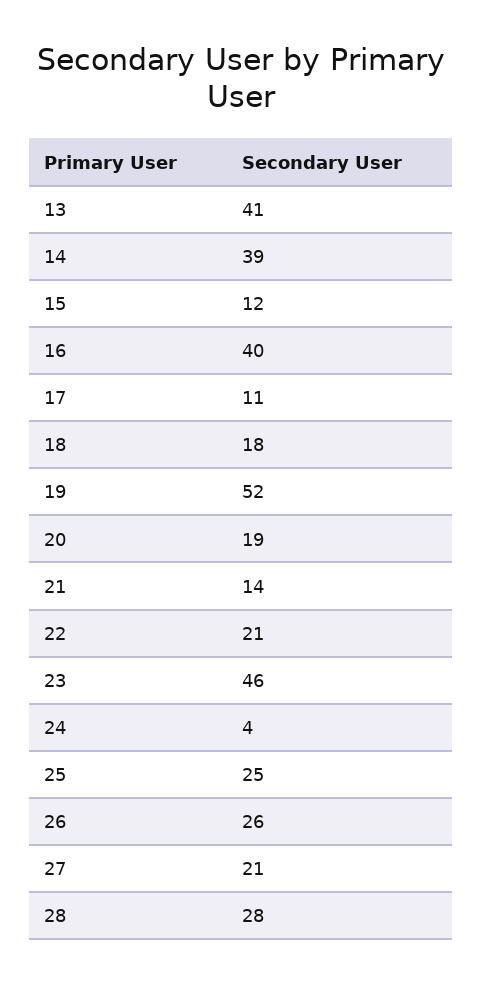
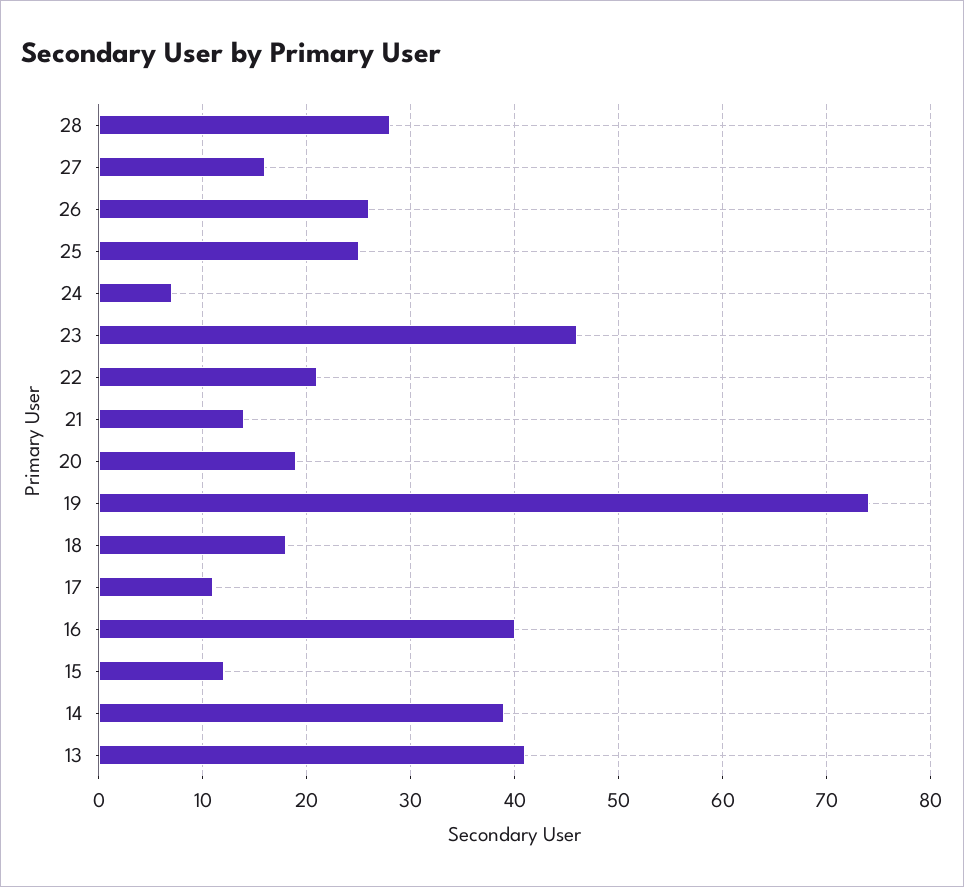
  {
    "13": 41,
    "14": 39,
    "15": 12,
    "16": 40,
    "17": 11,
    "18": 18,
-   "19": 52,
+   "19": 74,
    "20": 19,
    "21": 14,
    "22": 21,
    "23": 46,
-   "24": 4,
+   "24": 7,
    "25": 25,
    "26": 26,
-   "27": 21,
+   "27": 16,
    "28": 28
  }

